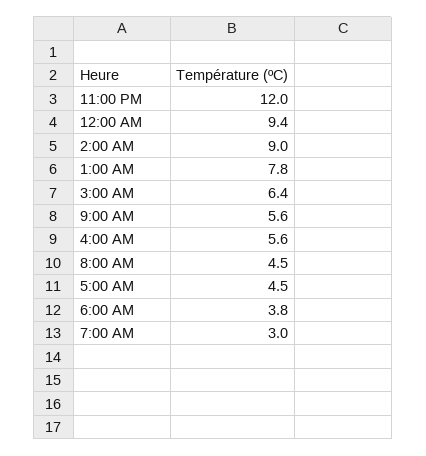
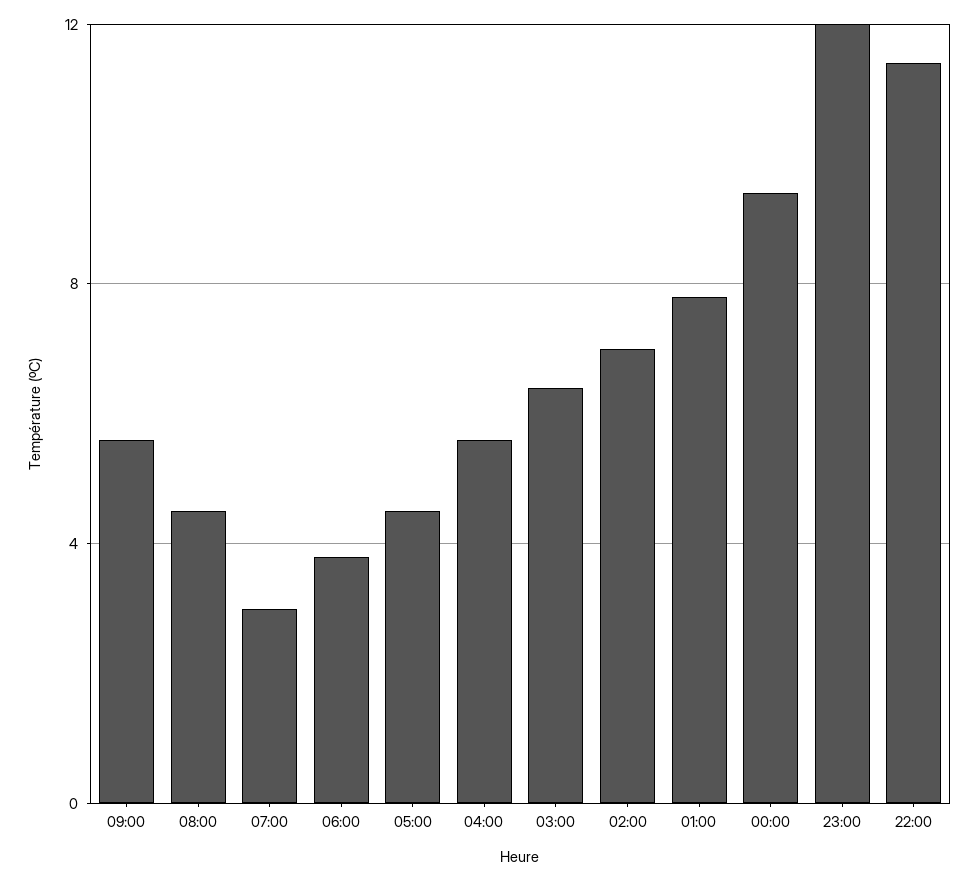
  {
    "11:00 PM": 12,
    "12:00 AM": 9.4,
-   "2:00 AM": 9,
+   "2:00 AM": 7,
    "1:00 AM": 7.8,
    "3:00 AM": 6.4,
    "9:00 AM": 5.6,
    "4:00 AM": 5.6,
    "8:00 AM": 4.5,
    "5:00 AM": 4.5,
    "6:00 AM": 3.8,
-   "7:00 AM": 3
+   "7:00 AM": 3,
+   "22:00": 11.5
  }

